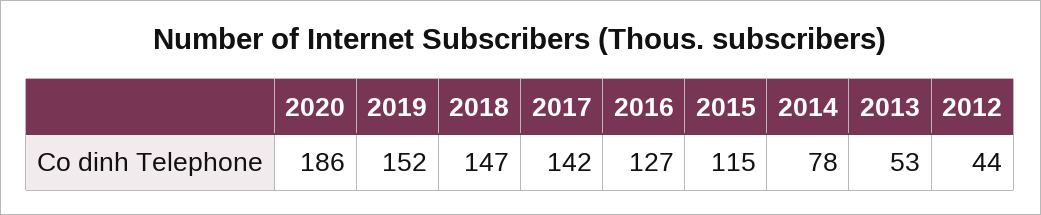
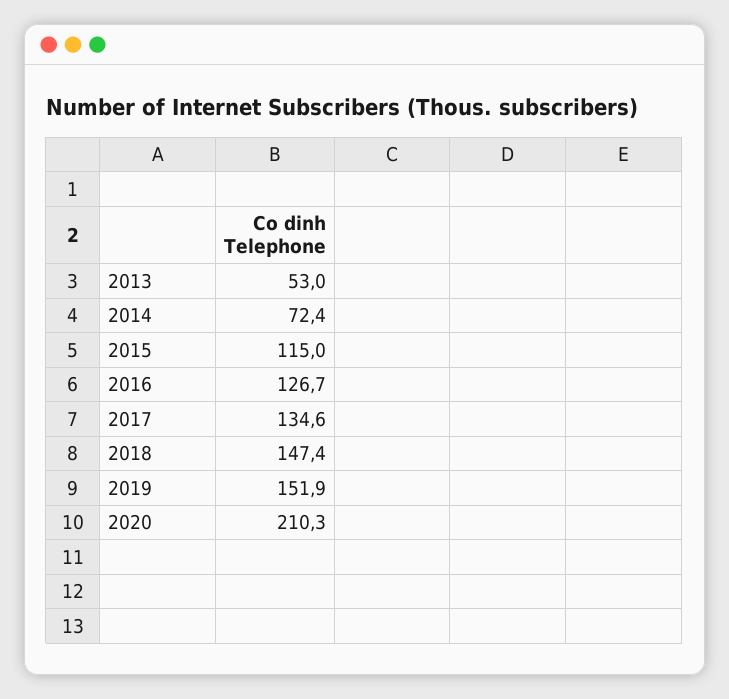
  {
-   "2020": 186,
+   "2020": 210.3,
    "2019": 151.9,
    "2018": 147.4,
-   "2017": 142,
+   "2017": 134.6,
    "2016": 126.7,
    "2015": 115,
-   "2014": 78,
+   "2014": 72.4,
-   "2013": 53,
+   "2013": 53
-   "2012": 44
  }

